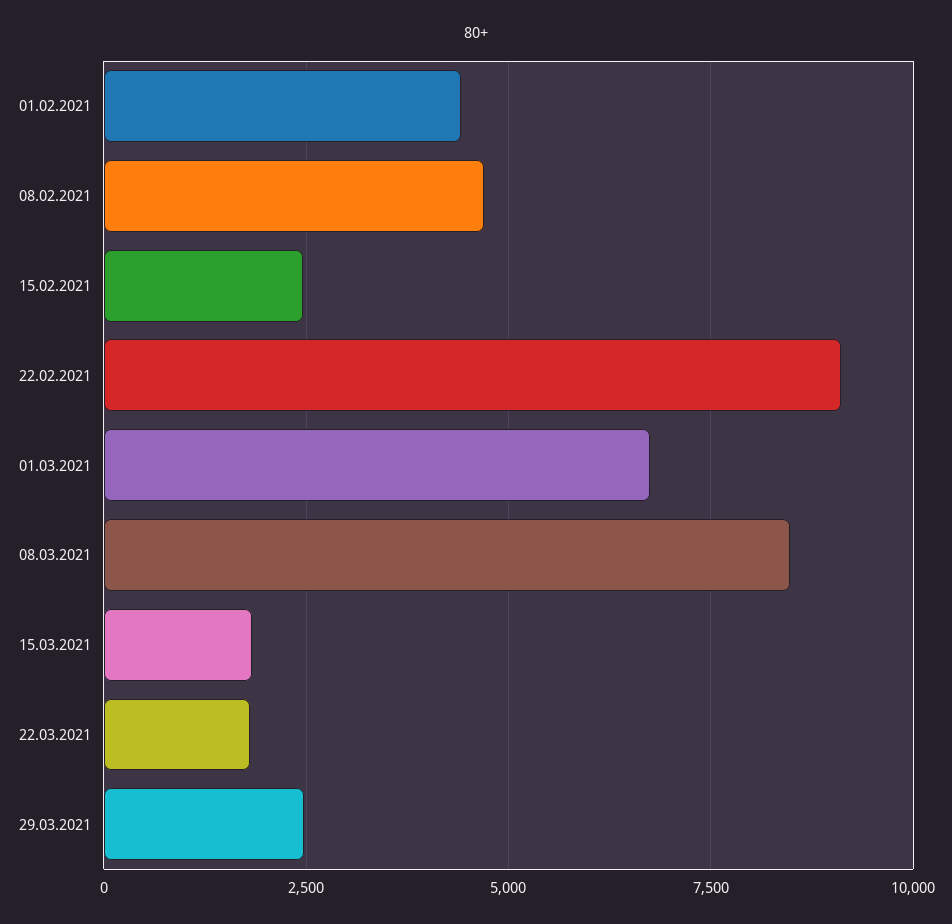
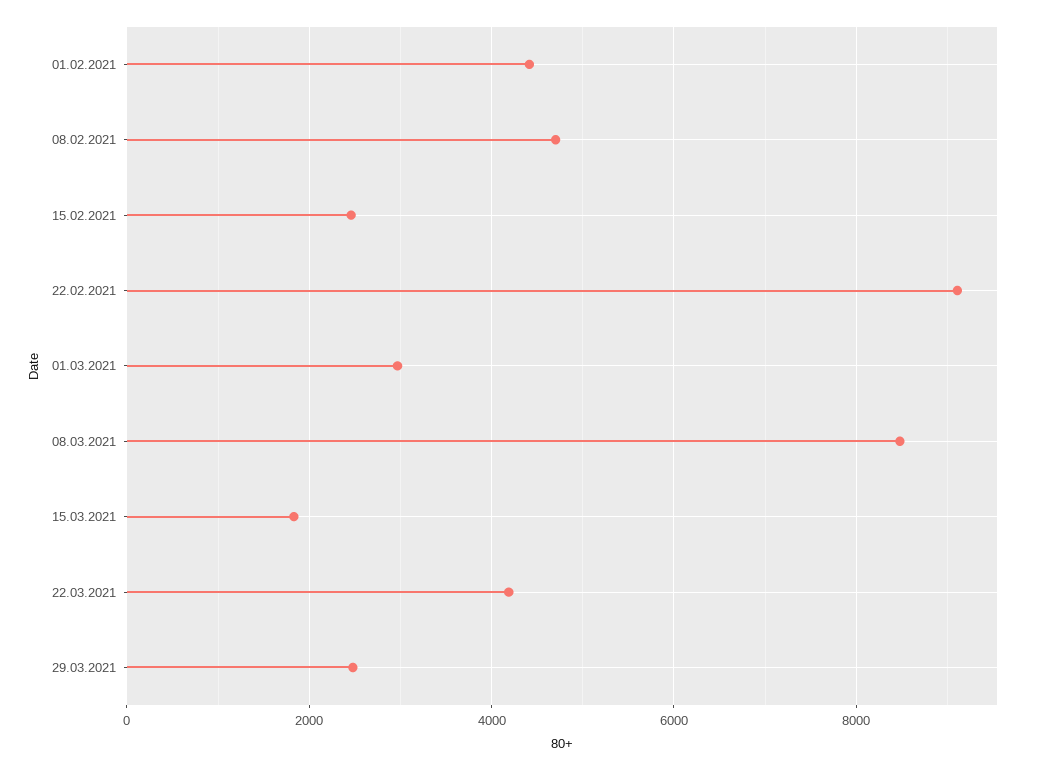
  {
    "01.02.2021": 4400,
    "08.02.2021": 4800,
    "15.02.2021": 2400,
    "22.02.2021": 9200,
-   "01.03.2021": 6750,
+   "01.03.2021": 3000,
    "08.03.2021": 8400,
    "15.03.2021": 1800,
-   "22.03.2021": 1750,
+   "22.03.2021": 4200,
    "29.03.2021": 2400
  }

